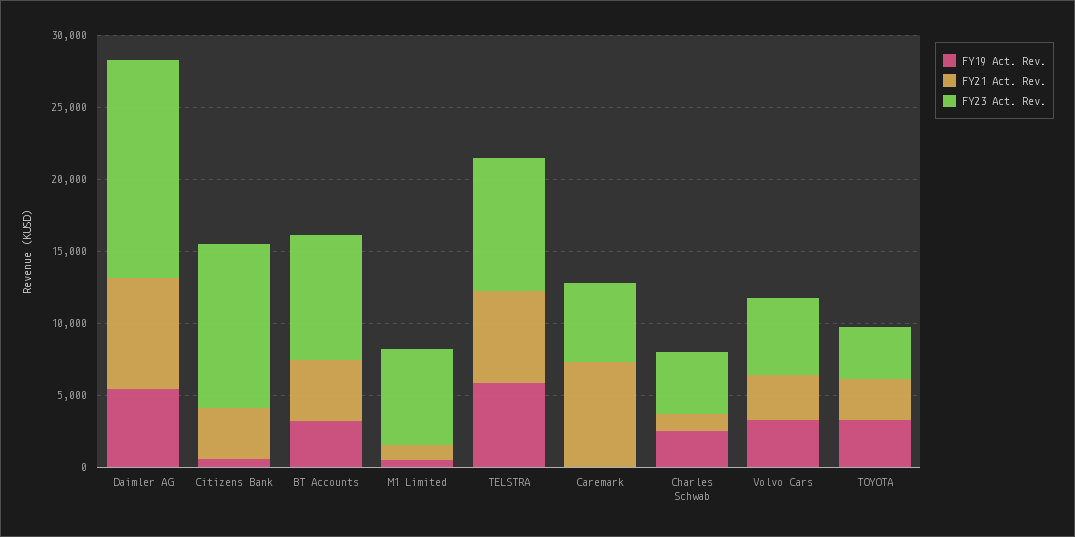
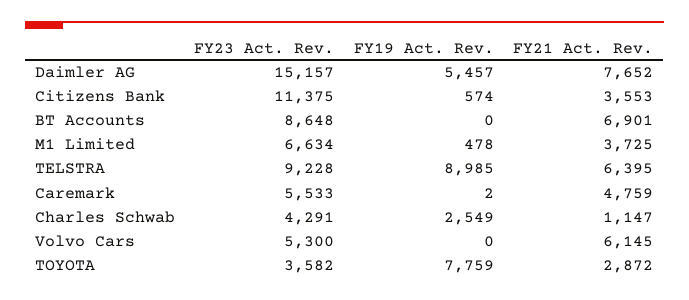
  {
    "FY19 Act. Rev.": {
      "Daimler AG": 5457,
      "Citizens Bank": 574,
-     "BT Accounts": 3000,
+     "BT Accounts": 0,
      "M1 Limited": 478,
-     "TELSTRA": 6000,
+     "TELSTRA": 8985,
      "Caremark": 2,
      "Charles Schwab": 2549,
-     "Volvo Cars": 3000,
+     "Volvo Cars": 0,
-     "TOYOTA": 3000
+     "TOYOTA": 7759
    },
    "FY21 Act. Rev.": {
      "Daimler AG": 7652,
      "Citizens Bank": 3553,
-     "BT Accounts": 4000,
+     "BT Accounts": 6901,
-     "M1 Limited": 1000,
+     "M1 Limited": 3725,
      "TELSTRA": 6395,
-     "Caremark": 7000,
+     "Caremark": 4759,
      "Charles Schwab": 1147,
-     "Volvo Cars": 3000,
+     "Volvo Cars": 6145,
      "TOYOTA": 2872
    },
    "FY23 Act. Rev.": {
      "Daimler AG": 15157,
      "Citizens Bank": 11375,
      "BT Accounts": 8648,
      "M1 Limited": 6634,
      "TELSTRA": 9228,
      "Caremark": 5533,
      "Charles Schwab": 4291,
      "Volvo Cars": 5300,
      "TOYOTA": 3582
    }
  }

